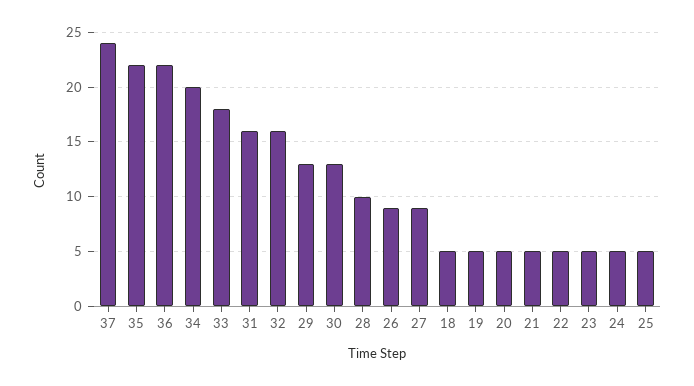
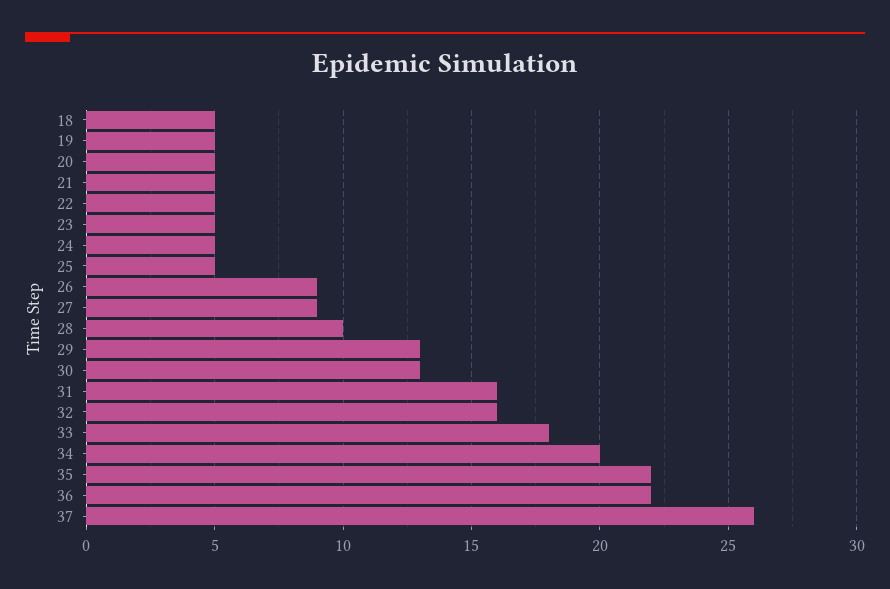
  {
-   "37": 24,
+   "37": 26,
    "35": 22,
    "36": 22,
    "34": 20,
    "33": 18,
    "31": 16,
    "32": 16,
    "29": 13,
    "30": 13,
    "28": 10,
    "26": 9,
    "27": 9,
    "18": 5,
    "19": 5,
    "20": 5,
    "21": 5,
    "22": 5,
    "23": 5,
    "24": 5,
    "25": 5
  }

